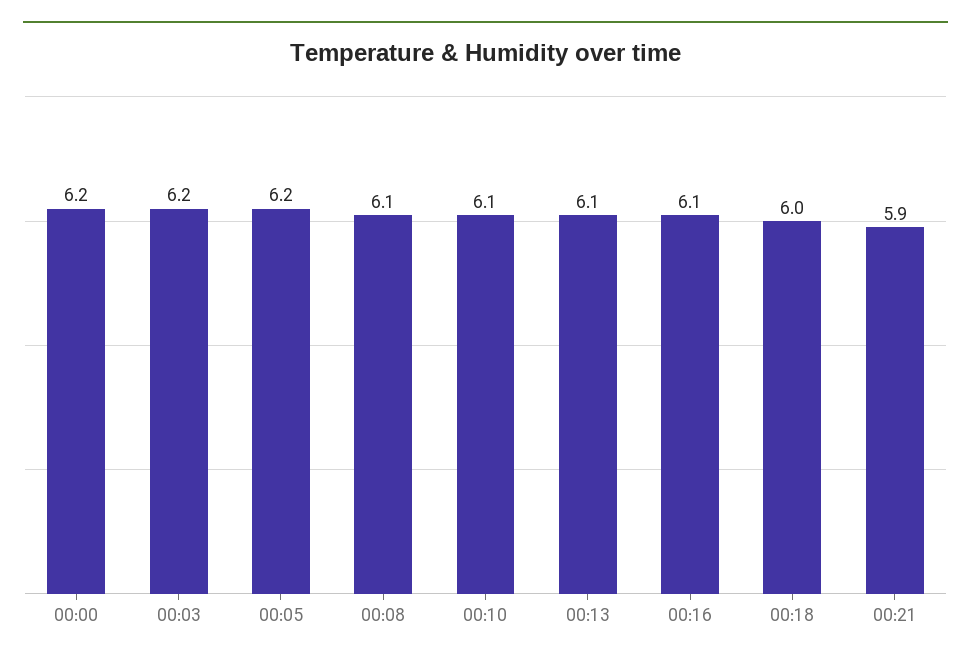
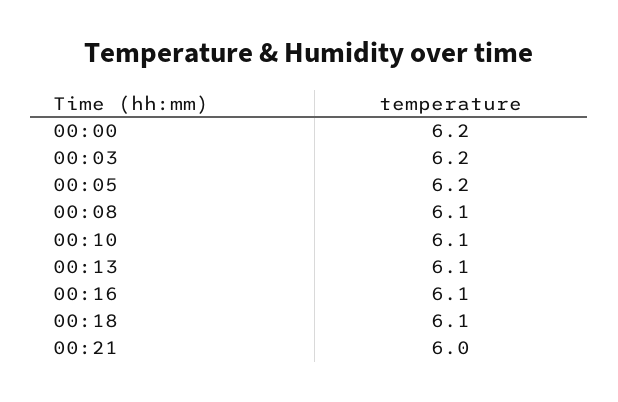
  {
    "00:00": 6.2,
    "00:03": 6.2,
    "00:05": 6.2,
    "00:08": 6.1,
    "00:10": 6.1,
    "00:13": 6.1,
    "00:16": 6.1,
-   "00:18": 6,
+   "00:18": 6.1,
-   "00:21": 5.9
+   "00:21": 6
  }

